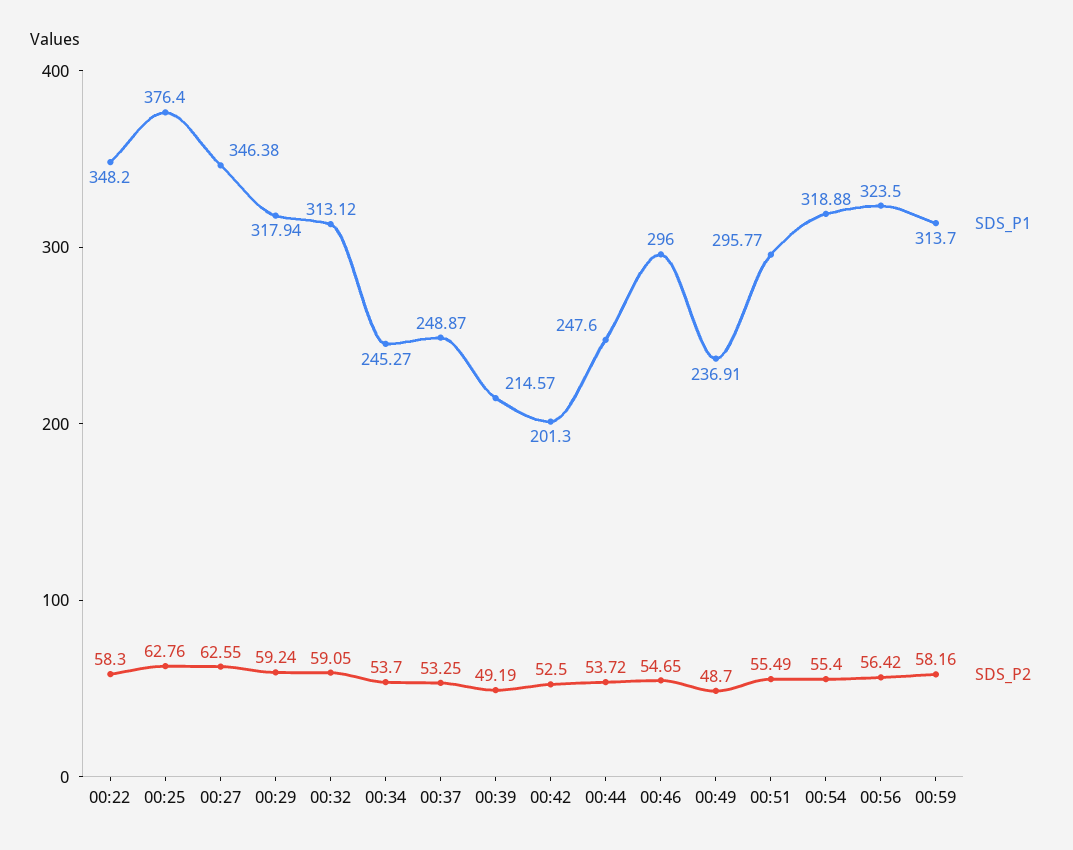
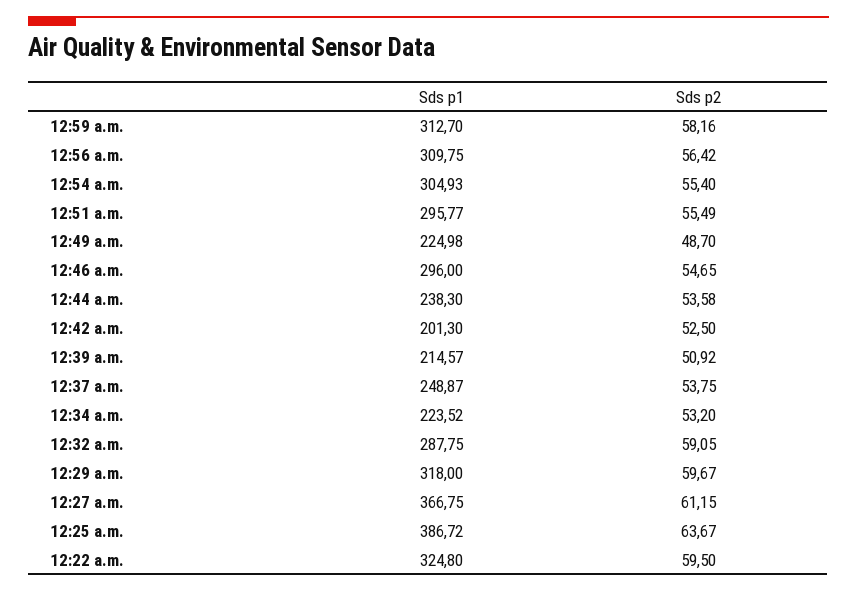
  {
    "SDS_P1": {
-     "00:22": 348.2,
+     "00:22": 324.8,
-     "00:25": 376.4,
+     "00:25": 386.72,
-     "00:27": 346.38,
+     "00:27": 366.75,
-     "00:29": 317.94,
+     "00:29": 318,
-     "00:32": 313.12,
+     "00:32": 287.75,
-     "00:34": 245.27,
+     "00:34": 223.52,
      "00:37": 248.87,
      "00:39": 214.57,
      "00:42": 201.3,
-     "00:44": 247.6,
+     "00:44": 238.3,
      "00:46": 296,
-     "00:49": 236.91,
+     "00:49": 224.98,
      "00:51": 295.77,
-     "00:54": 318.88,
+     "00:54": 304.93,
-     "00:56": 323.5,
+     "00:56": 309.75,
-     "00:59": 313.7
+     "00:59": 312.7
    },
    "SDS_P2": {
-     "00:22": 58.3,
+     "00:22": 59.5,
-     "00:25": 62.76,
+     "00:25": 63.67,
-     "00:27": 62.55,
+     "00:27": 61.15,
-     "00:29": 59.24,
+     "00:29": 59.67,
      "00:32": 59.05,
-     "00:34": 53.7,
+     "00:34": 53.2,
-     "00:37": 53.25,
+     "00:37": 53.75,
-     "00:39": 49.19,
+     "00:39": 50.92,
      "00:42": 52.5,
-     "00:44": 53.72,
+     "00:44": 53.58,
      "00:46": 54.65,
      "00:49": 48.7,
      "00:51": 55.49,
      "00:54": 55.4,
      "00:56": 56.42,
      "00:59": 58.16
    }
  }

